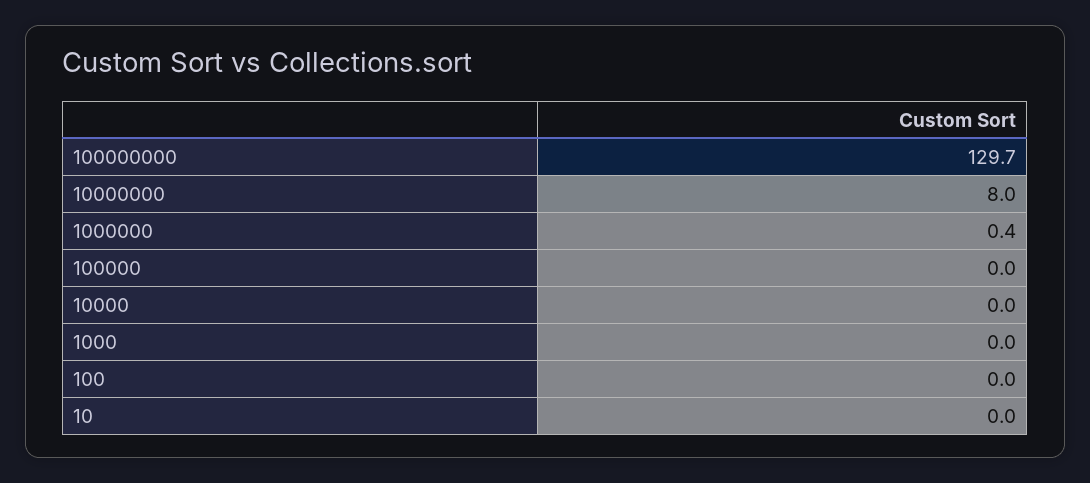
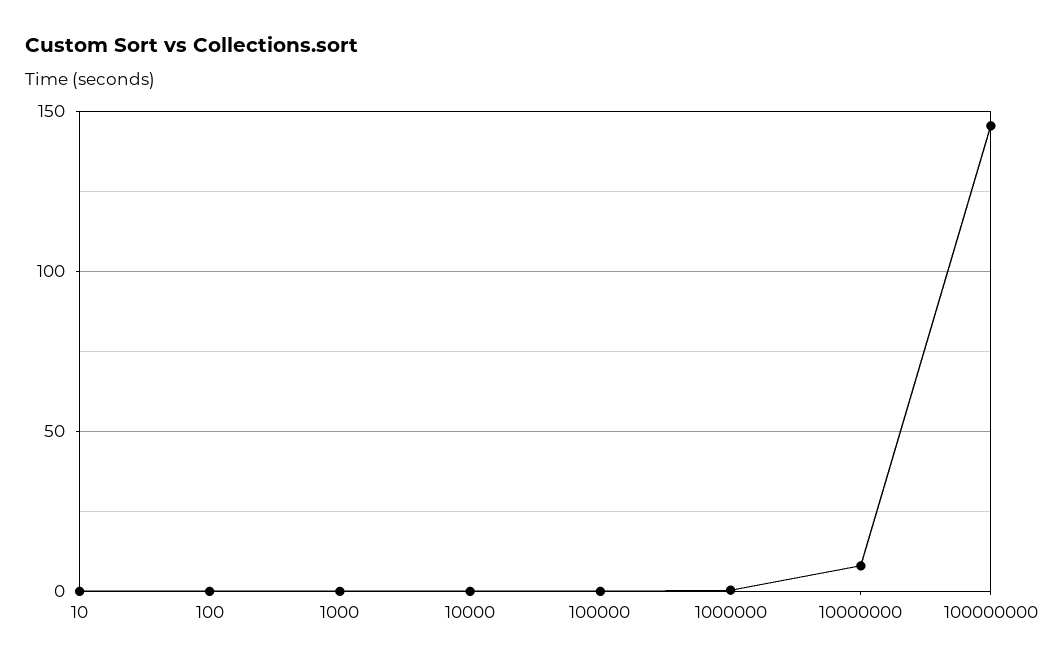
  {
-   "100000000": 129.7,
+   "100000000": 145,
    "10000000": 8,
    "1000000": 0.4,
    "100000": 0,
    "10000": 0,
    "1000": 0,
    "100": 0,
    "10": 0
  }

